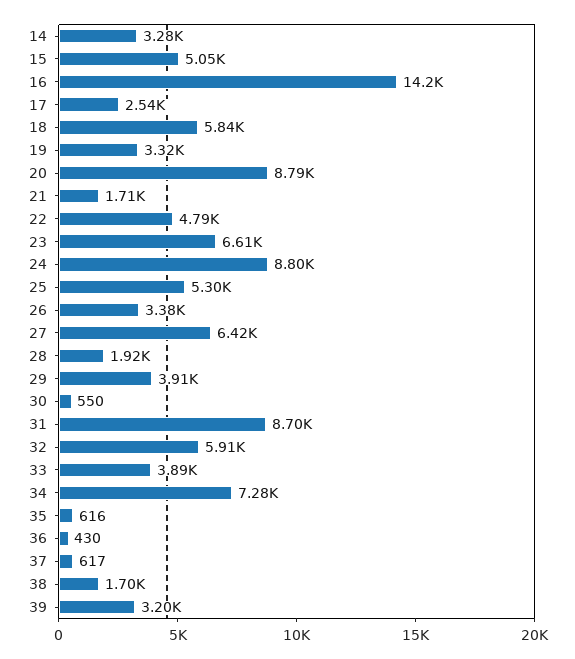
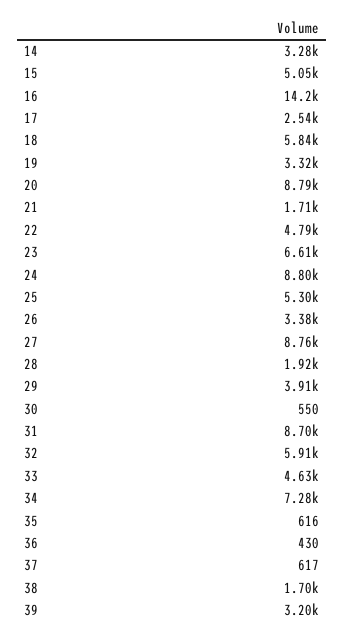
  {
    "14": 3280,
    "15": 5050,
    "16": 14200,
    "17": 2540,
    "18": 5840,
    "19": 3320,
    "20": 8790,
    "21": 1710,
    "22": 4790,
    "23": 6610,
    "24": 8800,
    "25": 5300,
    "26": 3380,
-   "27": 6420,
+   "27": 8760,
    "28": 1920,
    "29": 3910,
    "30": 550,
    "31": 8700,
    "32": 5910,
-   "33": 3890,
+   "33": 4630,
    "34": 7280,
    "35": 616,
    "36": 430,
    "37": 617,
    "38": 1700,
    "39": 3200
  }

